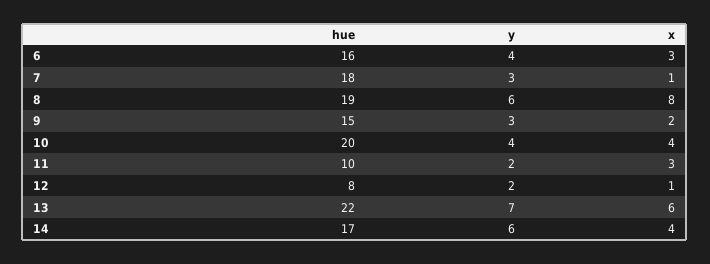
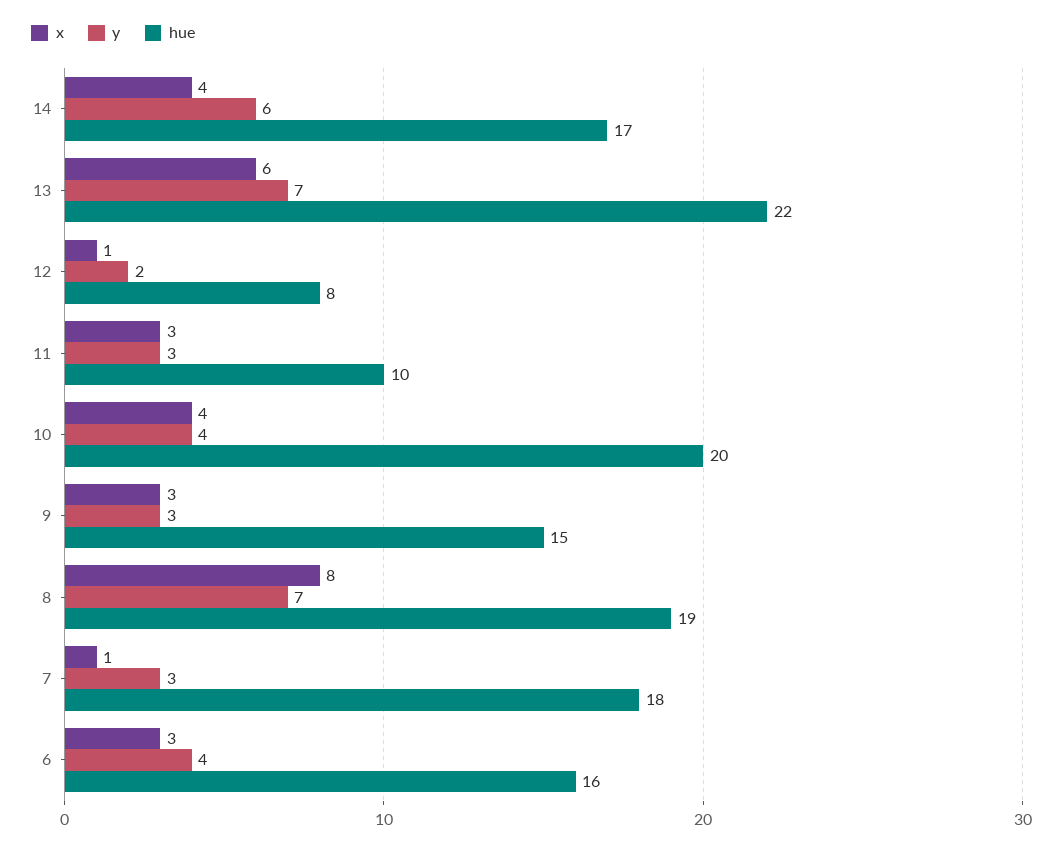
  {
    "hue": {
      "6": 16,
      "7": 18,
      "8": 19,
      "9": 15,
      "10": 20,
      "11": 10,
      "12": 8,
      "13": 22,
      "14": 17
    },
    "y": {
      "6": 4,
      "7": 3,
-     "8": 6,
+     "8": 7,
      "9": 3,
      "10": 4,
-     "11": 2,
+     "11": 3,
      "12": 2,
      "13": 7,
      "14": 6
    },
    "x": {
      "6": 3,
      "7": 1,
      "8": 8,
-     "9": 2,
+     "9": 3,
      "10": 4,
      "11": 3,
      "12": 1,
      "13": 6,
      "14": 4
    }
  }

